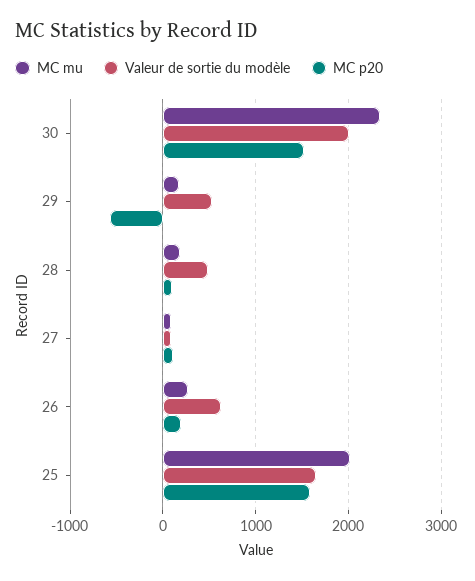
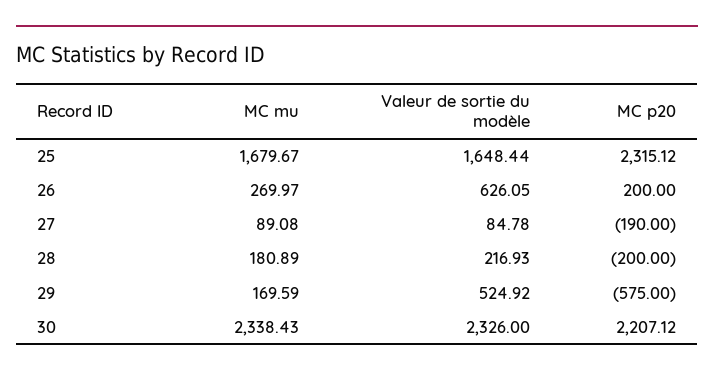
  {
    "MC mu": {
      "30": 2338.43,
      "29": 169.59,
      "28": 180.89,
      "27": 89.08,
      "26": 269.97,
-     "25": 2000
+     "25": 1679.67
    },
    "Valeur de sortie du modèle": {
-     "30": 2000,
+     "30": 2326,
      "29": 524.92,
-     "28": 500,
+     "28": 216.93,
      "27": 84.78,
      "26": 626.05,
      "25": 1648.44
    },
    "MC p20": {
-     "30": 1500,
+     "30": 2207.12,
      "29": -575,
-     "28": 100,
+     "28": -200,
-     "27": 100,
+     "27": -190,
      "26": 200,
-     "25": 1600
+     "25": 2315.12
    }
  }

